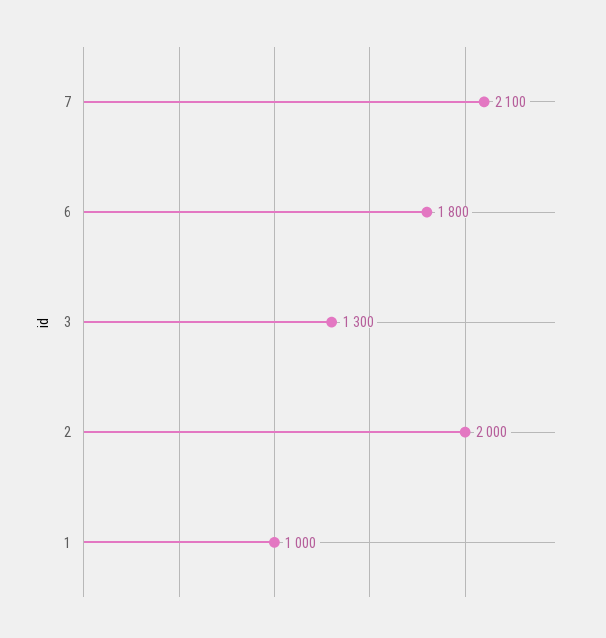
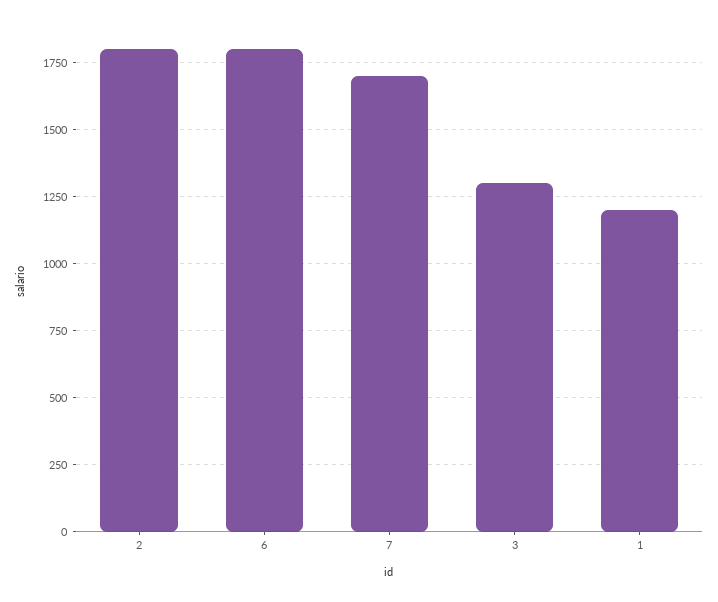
  {
-   "7": 2100,
+   "7": 1700,
    "6": 1800,
    "3": 1300,
-   "2": 2000,
+   "2": 1800,
-   "1": 1000
+   "1": 1200
  }

